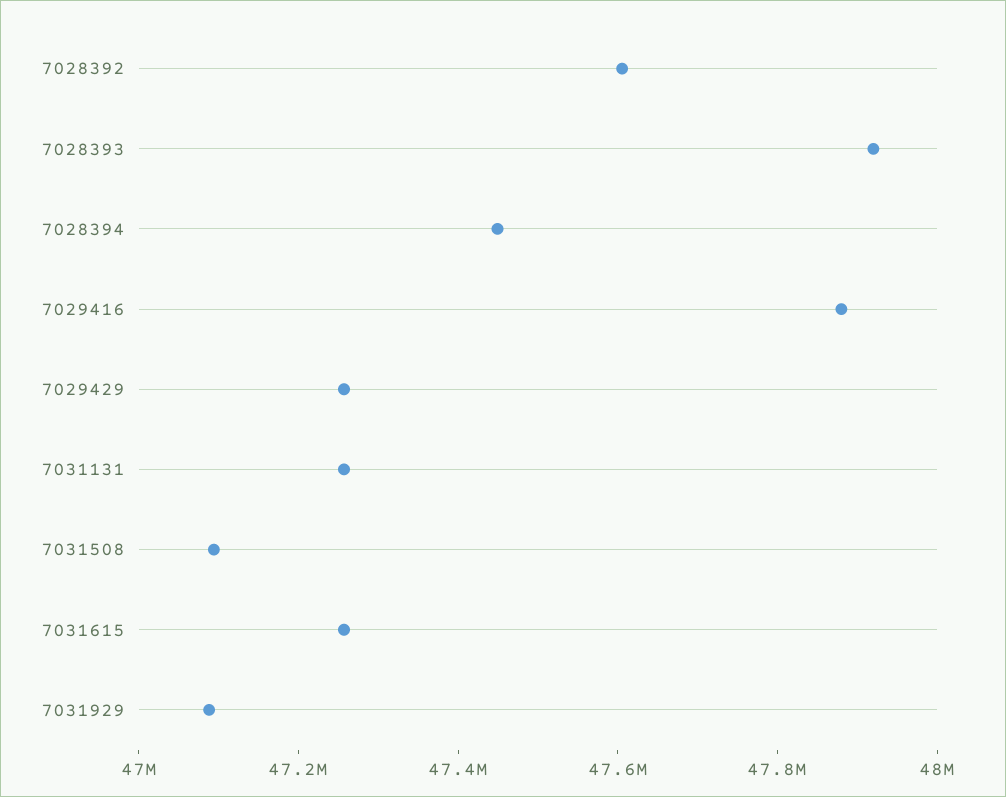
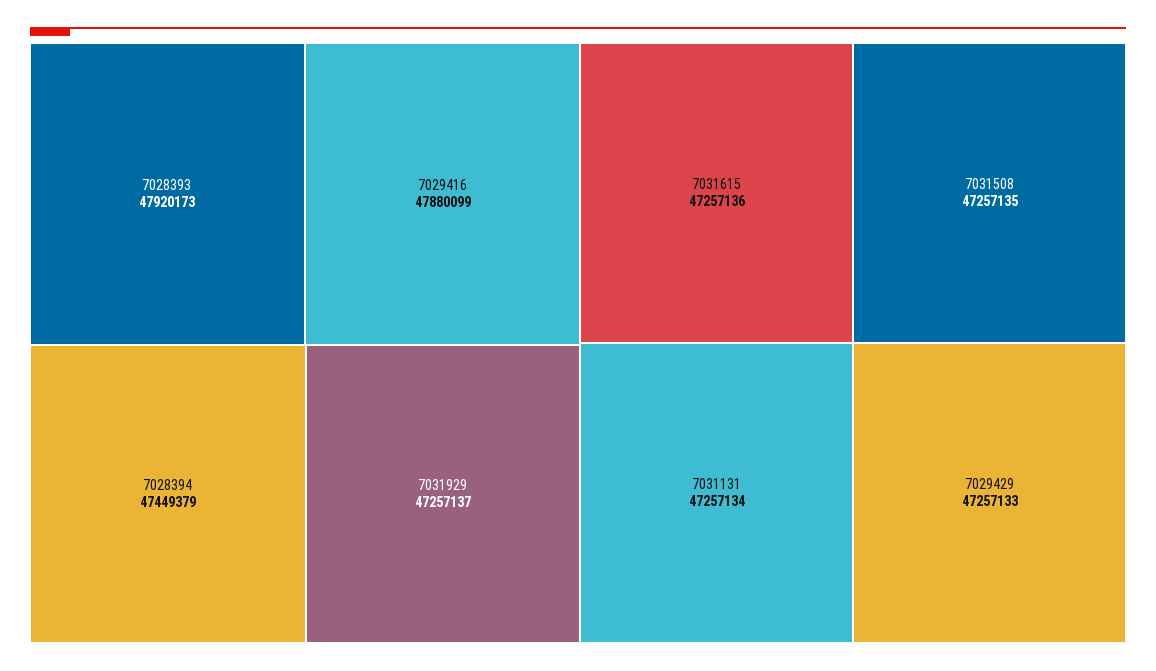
  {
-   "7028392": 47600000,
    "7028393": 47920173,
    "7028394": 47449379,
    "7029416": 47880099,
    "7029429": 47257133,
    "7031131": 47257134,
-   "7031508": 47100000,
+   "7031508": 47257135,
    "7031615": 47257136,
-   "7031929": 47100000
+   "7031929": 47257137
  }

